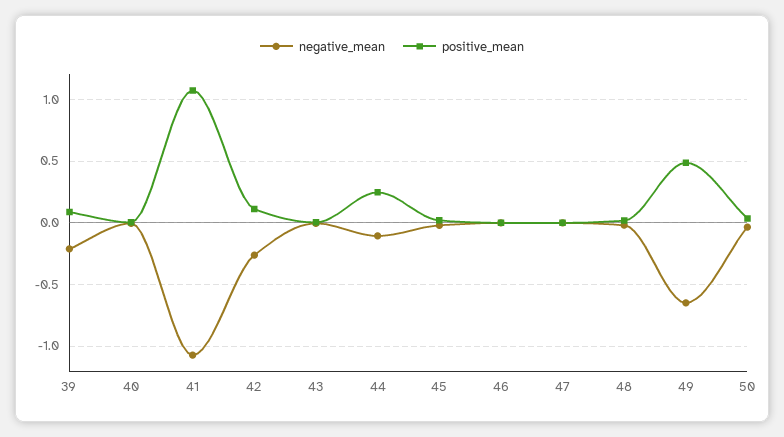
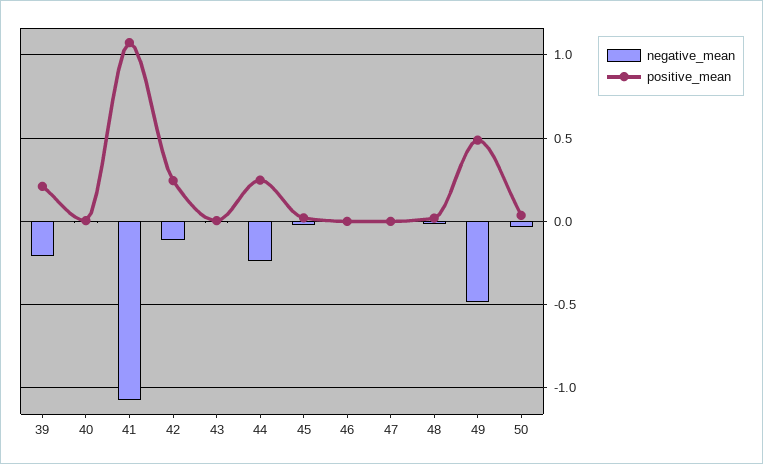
  {
    "negative_mean": {
      "39": -0.2,
      "40": 0,
      "41": -1.05,
-     "42": -0.25,
+     "42": -0.1,
      "43": 0,
-     "44": -0.1,
+     "44": -0.25,
      "45": 0,
      "46": 0,
      "47": 0,
      "48": 0,
-     "49": -0.65,
+     "49": -0.5,
      "50": -0.05
    },
    "positive_mean": {
-     "39": 0.1,
+     "39": 0.2,
      "40": 0,
      "41": 1.05,
-     "42": 0.1,
+     "42": 0.25,
      "43": 0,
      "44": 0.25,
      "45": 0,
      "46": 0,
      "47": 0,
      "48": 0,
      "49": 0.5,
      "50": 0.05
    }
  }

